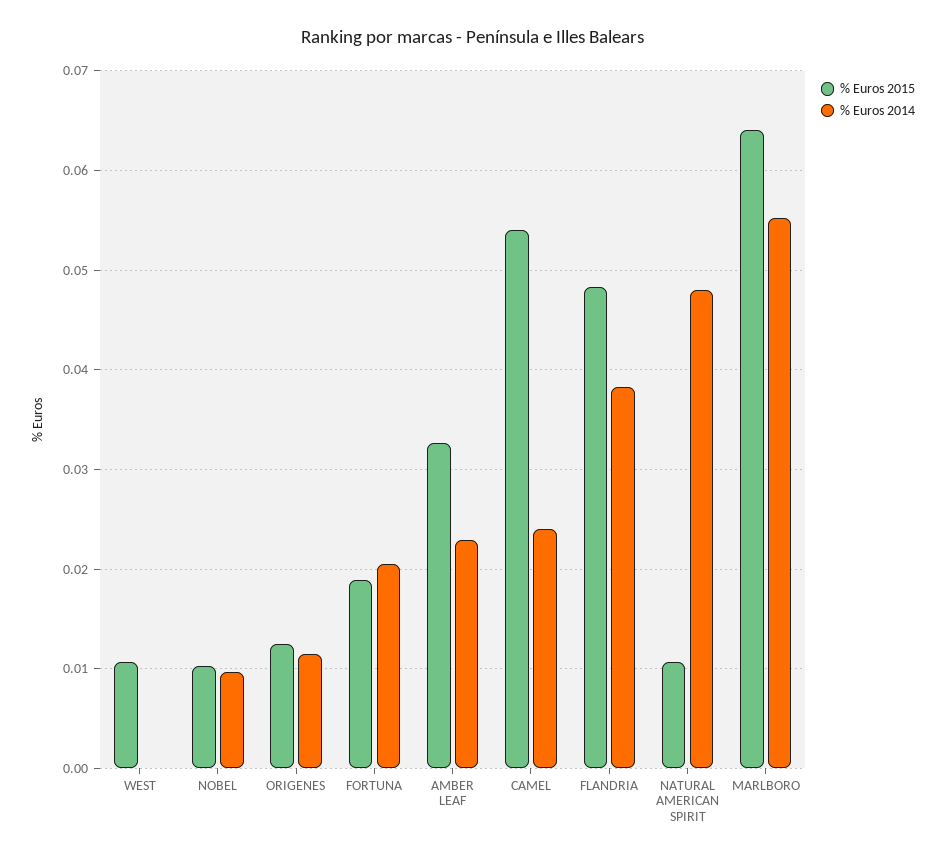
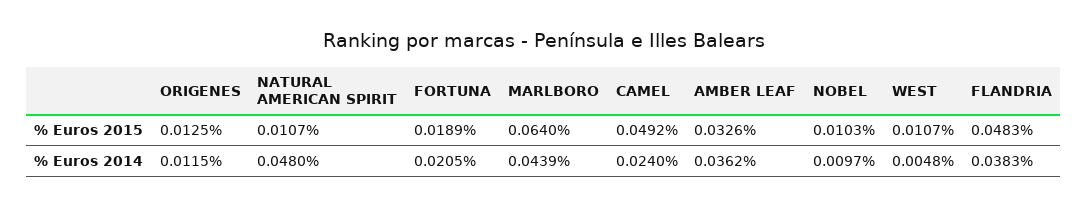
  {
    "% Euros 2015": {
      "WEST": 0.0107,
      "NOBEL": 0.0103,
      "ORIGENES": 0.0125,
      "FORTUNA": 0.0189,
      "AMBER LEAF": 0.0326,
-     "CAMEL": 0.054,
+     "CAMEL": 0.0492,
      "FLANDRIA": 0.0483,
      "NATURAL AMERICAN SPIRIT": 0.0107,
      "MARLBORO": 0.064
    },
    "% Euros 2014": {
-     "WEST": 0,
+     "WEST": 0.0048,
      "NOBEL": 0.0097,
      "ORIGENES": 0.0115,
      "FORTUNA": 0.0205,
-     "AMBER LEAF": 0.023,
+     "AMBER LEAF": 0.0362,
      "CAMEL": 0.024,
      "FLANDRIA": 0.0383,
      "NATURAL AMERICAN SPIRIT": 0.048,
-     "MARLBORO": 0.055
+     "MARLBORO": 0.0439
    }
  }

